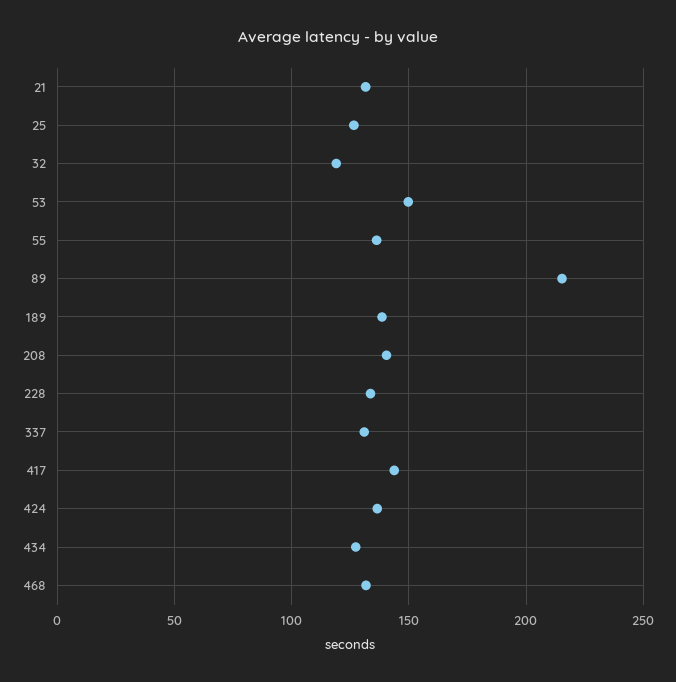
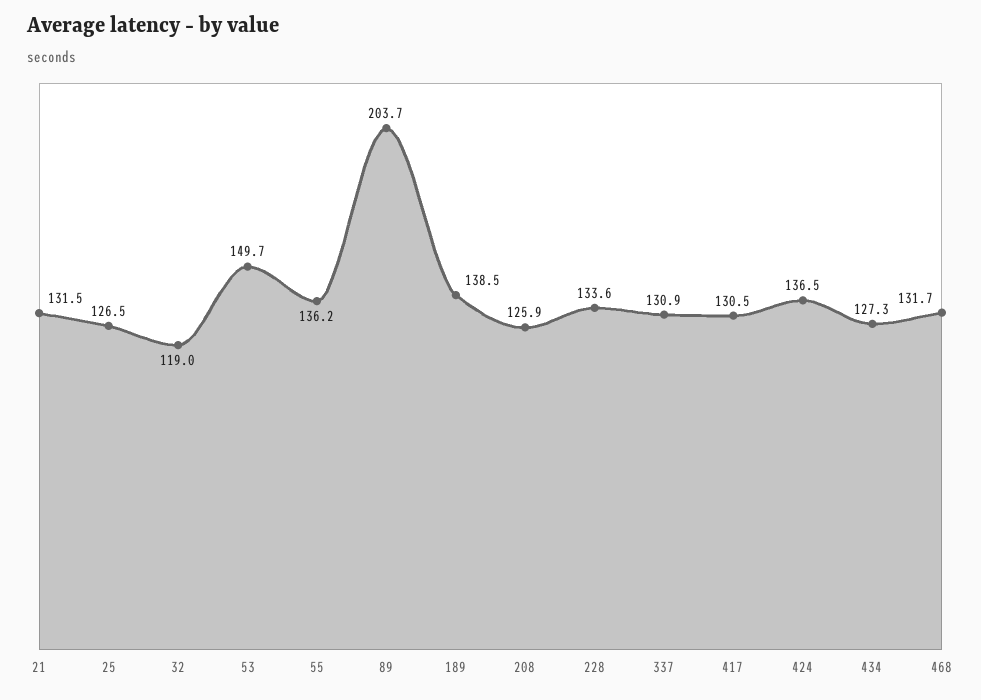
  {
    "21": 131.5,
    "25": 126.5,
    "32": 119,
    "53": 149.7,
    "55": 136.2,
-   "89": 215,
+   "89": 203.7,
    "189": 138.5,
-   "208": 140,
+   "208": 125.9,
    "228": 133.6,
    "337": 130.9,
-   "417": 145,
+   "417": 130.5,
    "424": 136.5,
    "434": 127.3,
    "468": 131.7
  }

